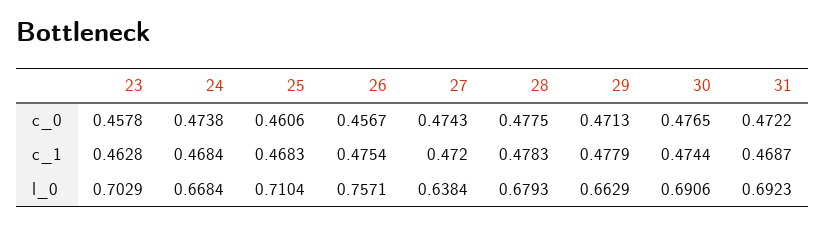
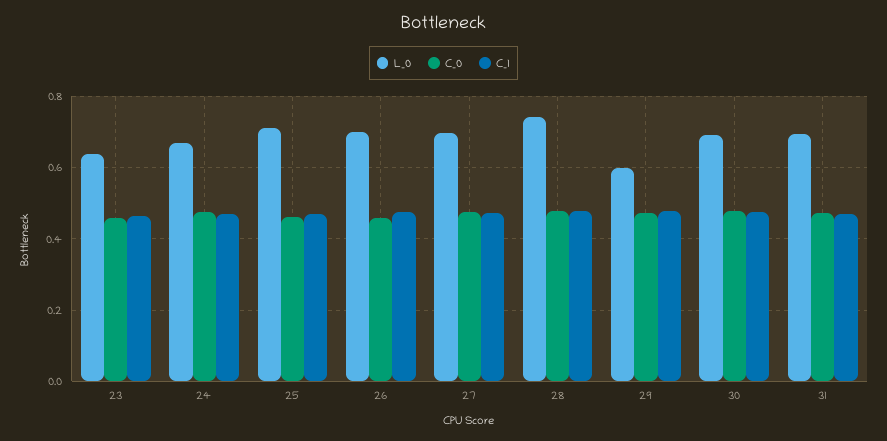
  {
    "c_0": {
      "23": 0.4578,
      "24": 0.4738,
      "25": 0.4606,
      "26": 0.4567,
      "27": 0.4743,
      "28": 0.4775,
      "29": 0.4713,
      "30": 0.4765,
      "31": 0.4722
    },
    "c_1": {
      "23": 0.4628,
      "24": 0.4684,
      "25": 0.4683,
      "26": 0.4754,
      "27": 0.472,
      "28": 0.4783,
      "29": 0.4779,
      "30": 0.4744,
      "31": 0.4687
    },
    "l_0": {
-     "23": 0.7029,
+     "23": 0.64,
      "24": 0.6684,
      "25": 0.7104,
-     "26": 0.7571,
+     "26": 0.7,
-     "27": 0.6384,
+     "27": 0.7,
-     "28": 0.6793,
+     "28": 0.74,
-     "29": 0.6629,
+     "29": 0.6,
      "30": 0.6906,
      "31": 0.6923
    }
  }

